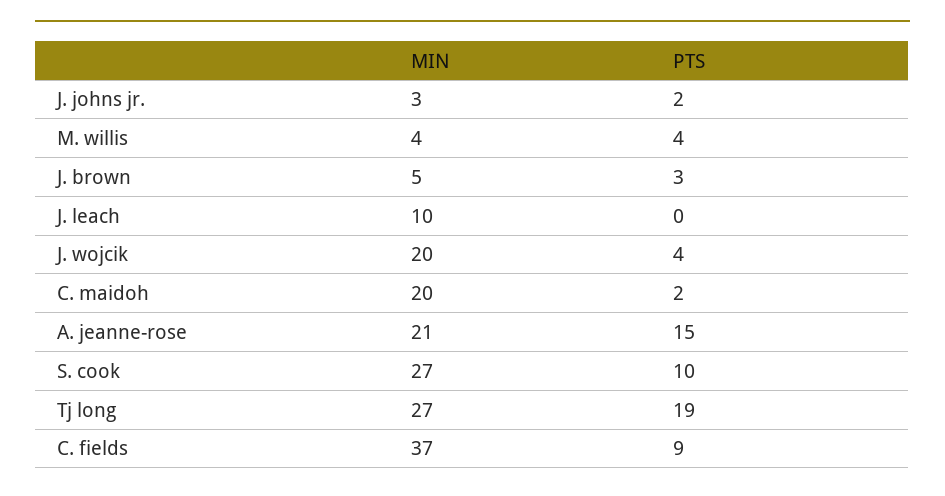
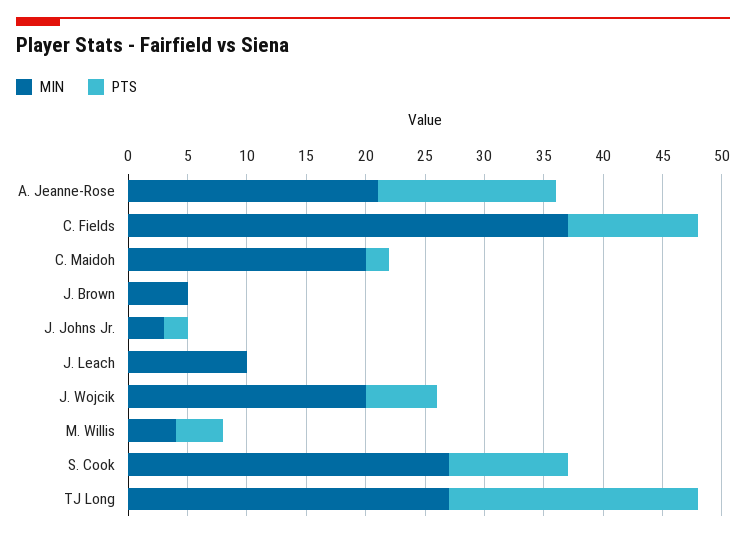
  {
    "MIN": {
      "J. johns jr.": 3,
      "M. willis": 4,
      "J. brown": 5,
      "J. leach": 10,
      "J. wojcik": 20,
      "C. maidoh": 20,
      "A. jeanne-rose": 21,
      "S. cook": 27,
      "Tj long": 27,
      "C. fields": 37
    },
    "PTS": {
      "J. johns jr.": 2,
      "M. willis": 4,
-     "J. brown": 3,
+     "J. brown": 0,
      "J. leach": 0,
-     "J. wojcik": 4,
+     "J. wojcik": 6,
      "C. maidoh": 2,
      "A. jeanne-rose": 15,
      "S. cook": 10,
-     "Tj long": 19,
+     "Tj long": 21,
-     "C. fields": 9
+     "C. fields": 11
    }
  }

